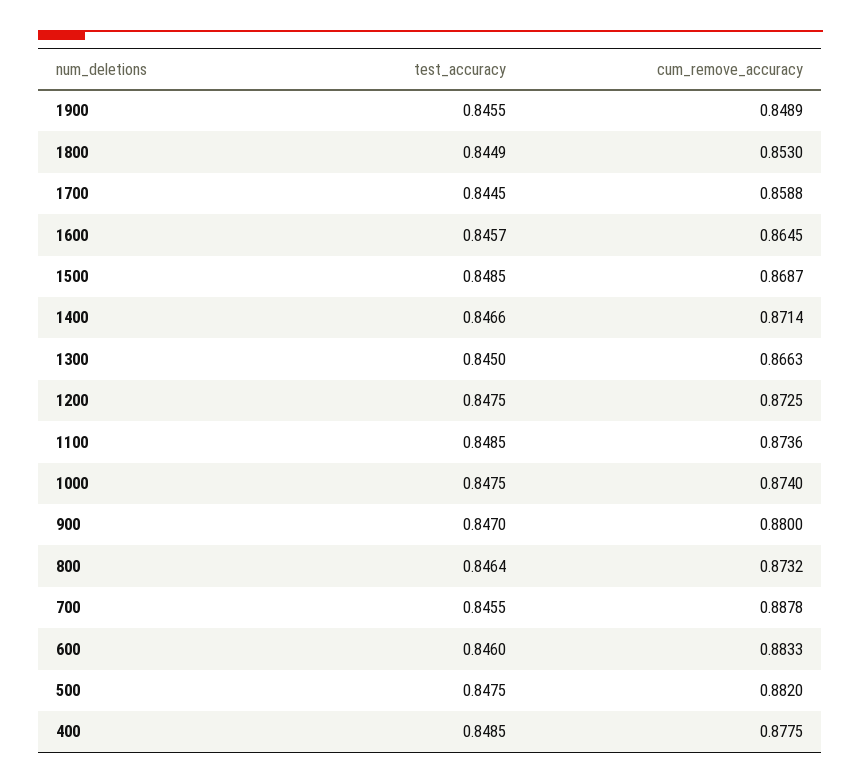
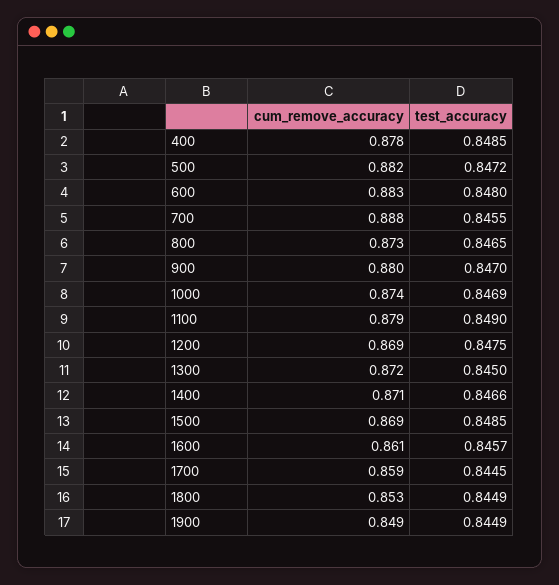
  {
    "test_accuracy": {
-     "1900": 0.8455,
+     "1900": 0.8449,
      "1800": 0.8449,
      "1700": 0.8445,
      "1600": 0.8457,
      "1500": 0.8485,
      "1400": 0.8466,
      "1300": 0.845,
      "1200": 0.8475,
-     "1100": 0.8485,
+     "1100": 0.849,
-     "1000": 0.8475,
+     "1000": 0.8469,
      "900": 0.847,
-     "800": 0.8464,
+     "800": 0.8465,
      "700": 0.8455,
-     "600": 0.846,
+     "600": 0.848,
-     "500": 0.8475,
+     "500": 0.8472,
      "400": 0.8485
    },
    "cum_remove_accuracy": {
      "1900": 0.8489,
      "1800": 0.853,
      "1700": 0.8588,
-     "1600": 0.8645,
+     "1600": 0.861,
      "1500": 0.8687,
      "1400": 0.8714,
-     "1300": 0.8663,
+     "1300": 0.872,
-     "1200": 0.8725,
+     "1200": 0.869,
-     "1100": 0.8736,
+     "1100": 0.879,
      "1000": 0.874,
      "900": 0.88,
      "800": 0.8732,
      "700": 0.8878,
      "600": 0.8833,
      "500": 0.882,
      "400": 0.8775
    }
  }

